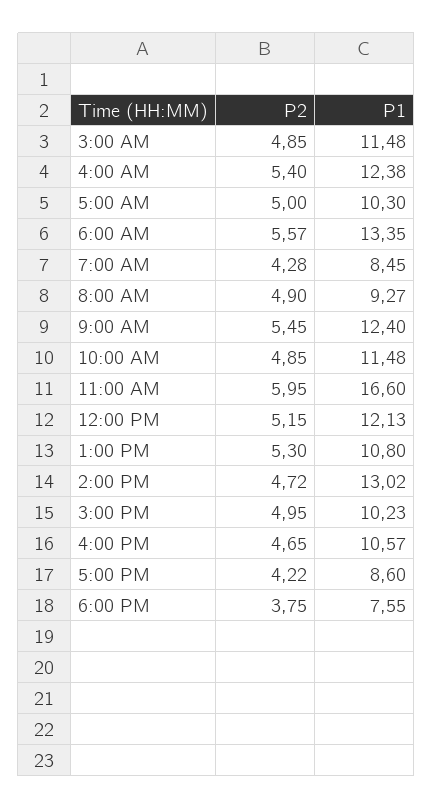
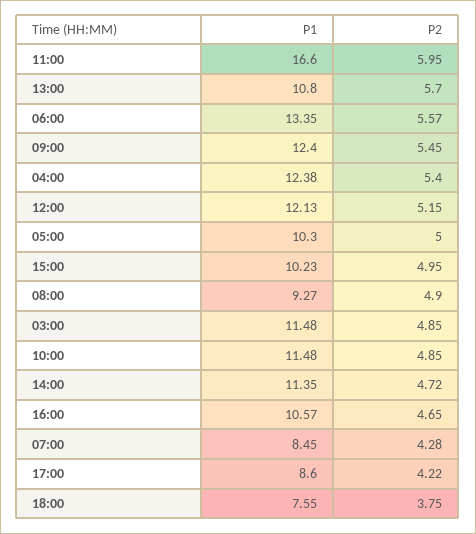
  {
    "P2": {
      "3:00 AM": 4.85,
      "4:00 AM": 5.4,
      "5:00 AM": 5,
      "6:00 AM": 5.57,
      "7:00 AM": 4.28,
      "8:00 AM": 4.9,
      "9:00 AM": 5.45,
      "10:00 AM": 4.85,
      "11:00 AM": 5.95,
      "12:00 PM": 5.15,
-     "1:00 PM": 5.3,
+     "1:00 PM": 5.7,
      "2:00 PM": 4.72,
      "3:00 PM": 4.95,
      "4:00 PM": 4.65,
      "5:00 PM": 4.22,
      "6:00 PM": 3.75
    },
    "P1": {
      "3:00 AM": 11.48,
      "4:00 AM": 12.38,
      "5:00 AM": 10.3,
      "6:00 AM": 13.35,
      "7:00 AM": 8.45,
      "8:00 AM": 9.27,
      "9:00 AM": 12.4,
      "10:00 AM": 11.48,
      "11:00 AM": 16.6,
      "12:00 PM": 12.13,
      "1:00 PM": 10.8,
-     "2:00 PM": 13.02,
+     "2:00 PM": 11.35,
      "3:00 PM": 10.23,
      "4:00 PM": 10.57,
      "5:00 PM": 8.6,
      "6:00 PM": 7.55
    }
  }

